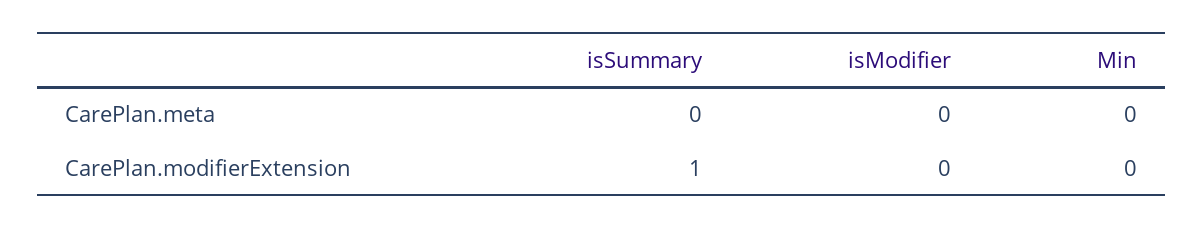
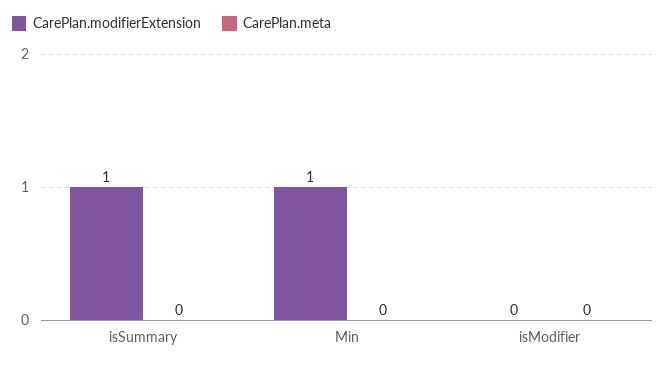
  {
    "CarePlan.meta": {
      "isSummary": 0,
      "isModifier": 0,
      "Min": 0
    },
    "CarePlan.modifierExtension": {
      "isSummary": 1,
      "isModifier": 0,
-     "Min": 0
+     "Min": 1
    }
  }

